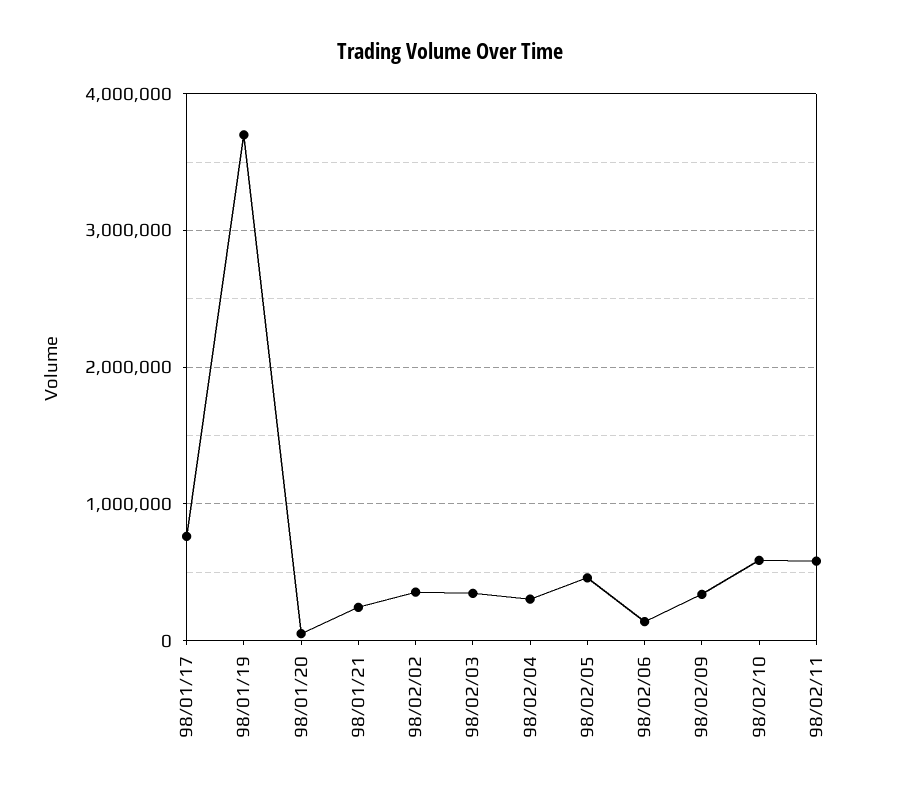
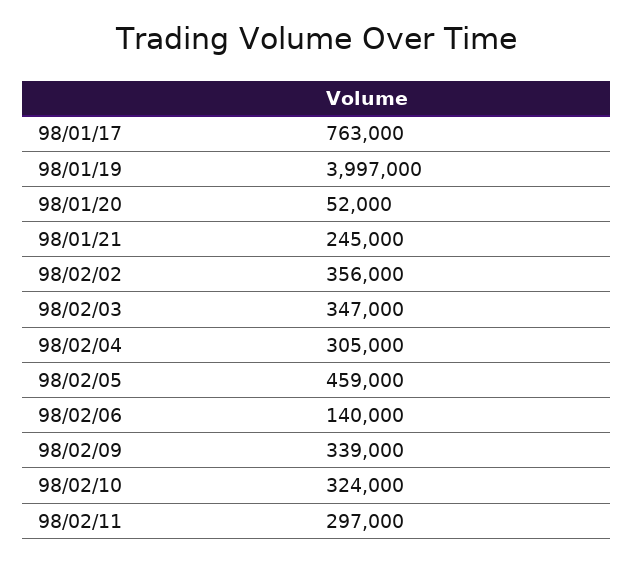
  {
    "98/01/17": 763000,
-   "98/01/19": 3700000,
+   "98/01/19": 3997000,
    "98/01/20": 52000,
    "98/01/21": 245000,
    "98/02/02": 356000,
    "98/02/03": 347000,
    "98/02/04": 305000,
    "98/02/05": 459000,
    "98/02/06": 140000,
    "98/02/09": 339000,
-   "98/02/10": 600000,
+   "98/02/10": 324000,
-   "98/02/11": 600000
+   "98/02/11": 297000
  }

